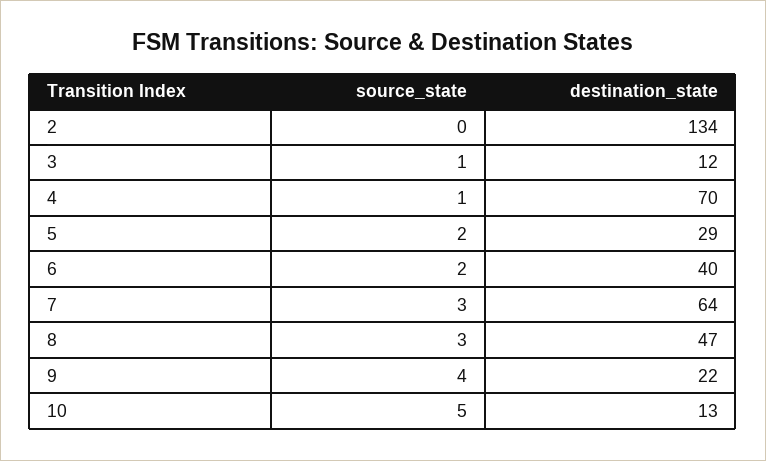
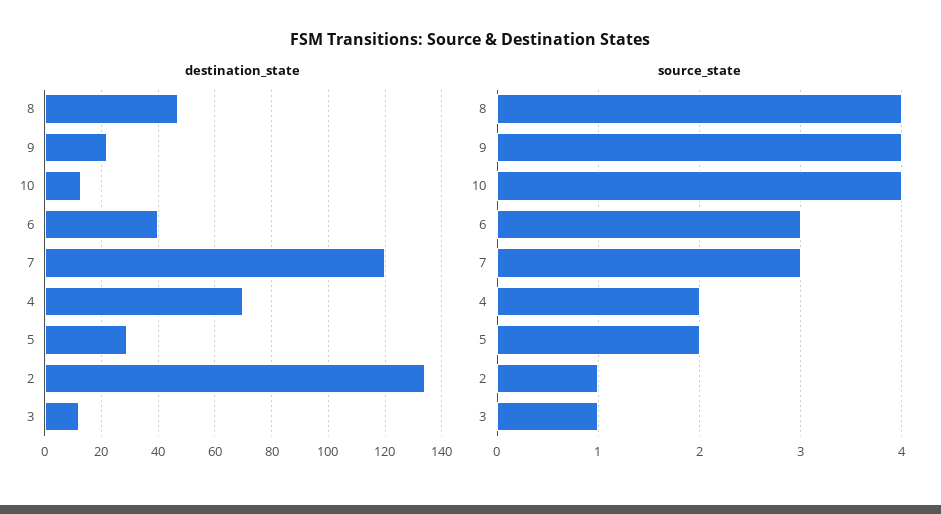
  {
    "source_state": {
-     "2": 0,
+     "2": 1,
      "3": 1,
-     "4": 1,
+     "4": 2,
      "5": 2,
-     "6": 2,
+     "6": 3,
      "7": 3,
-     "8": 3,
+     "8": 4,
      "9": 4,
-     "10": 5
+     "10": 4
    },
    "destination_state": {
      "2": 134,
      "3": 12,
      "4": 70,
      "5": 29,
      "6": 40,
-     "7": 64,
+     "7": 120,
      "8": 47,
      "9": 22,
      "10": 13
    }
  }

